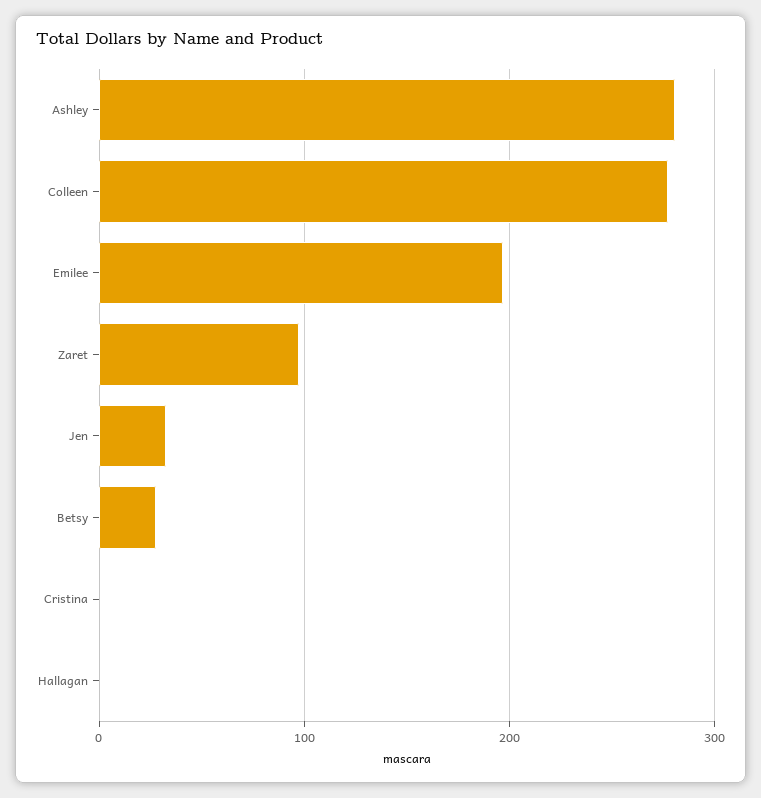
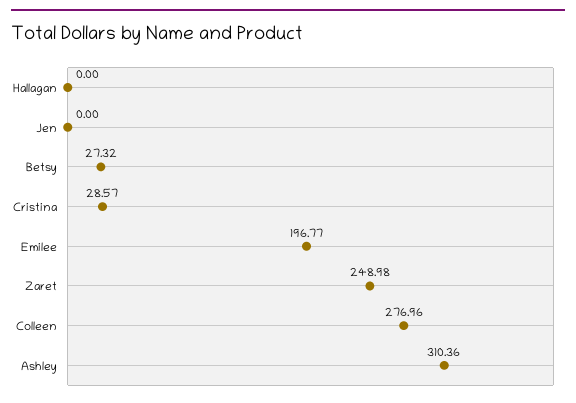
  {
-   "Ashley": 280,
+   "Ashley": 310.36,
    "Colleen": 276.96,
    "Emilee": 196.77,
-   "Zaret": 100,
+   "Zaret": 248.98,
-   "Jen": 30,
+   "Jen": 0,
    "Betsy": 27.32,
-   "Cristina": 0,
+   "Cristina": 28.57,
    "Hallagan": 0
  }

